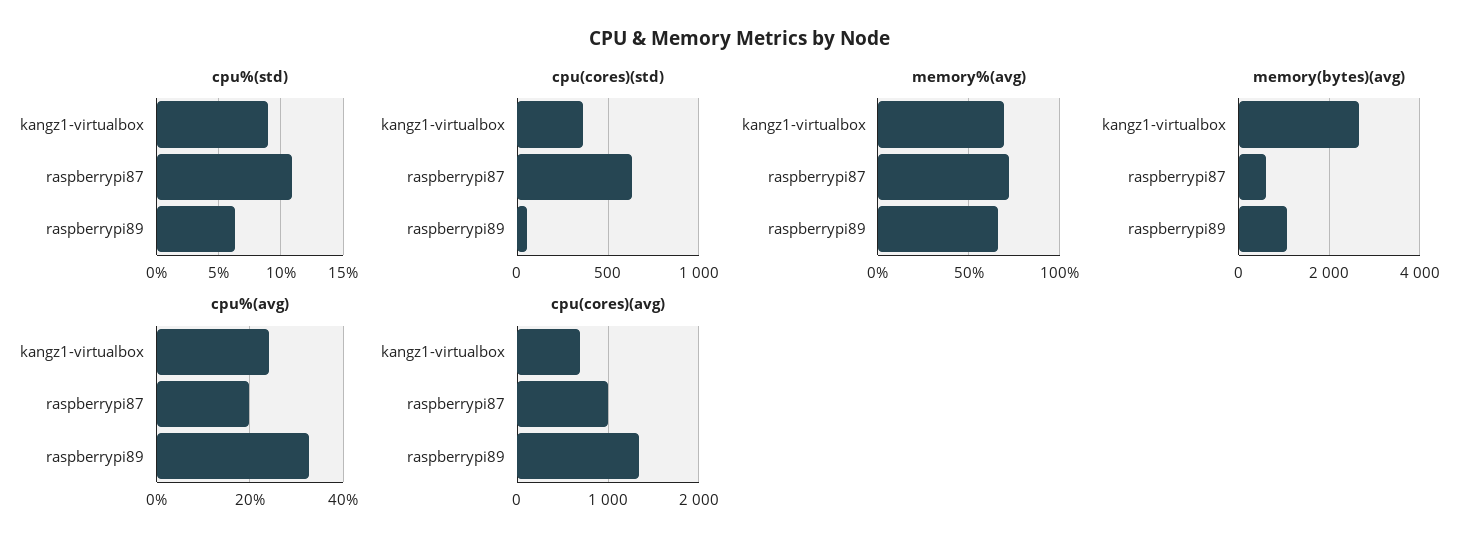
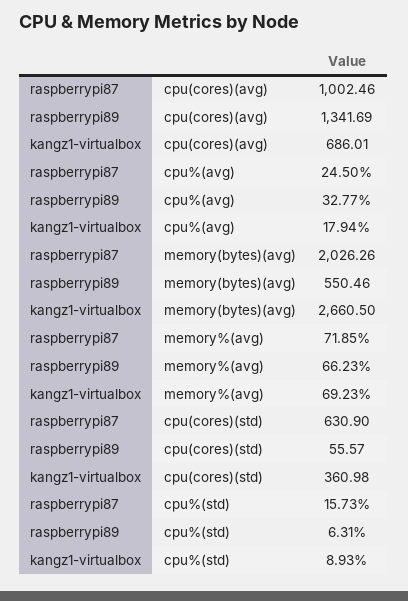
  {
    "cpu%(std)": {
      "kangz1-virtualbox": 8.93,
-     "raspberrypi87": 11,
+     "raspberrypi87": 15.73,
      "raspberrypi89": 6.31
    },
    "cpu(cores)(std)": {
      "kangz1-virtualbox": 360.98,
      "raspberrypi87": 630.9,
      "raspberrypi89": 55.57
    },
    "memory%(avg)": {
      "kangz1-virtualbox": 69.23,
      "raspberrypi87": 71.85,
      "raspberrypi89": 66.23
    },
    "memory(bytes)(avg)": {
      "kangz1-virtualbox": 2660.5,
-     "raspberrypi87": 600,
+     "raspberrypi87": 2026.26,
-     "raspberrypi89": 1000
+     "raspberrypi89": 550.46
    },
    "cpu%(avg)": {
-     "kangz1-virtualbox": 24,
+     "kangz1-virtualbox": 17.94,
-     "raspberrypi87": 20,
+     "raspberrypi87": 24.5,
      "raspberrypi89": 32.77
    },
    "cpu(cores)(avg)": {
      "kangz1-virtualbox": 686.01,
      "raspberrypi87": 1002.46,
      "raspberrypi89": 1341.69
    }
  }

